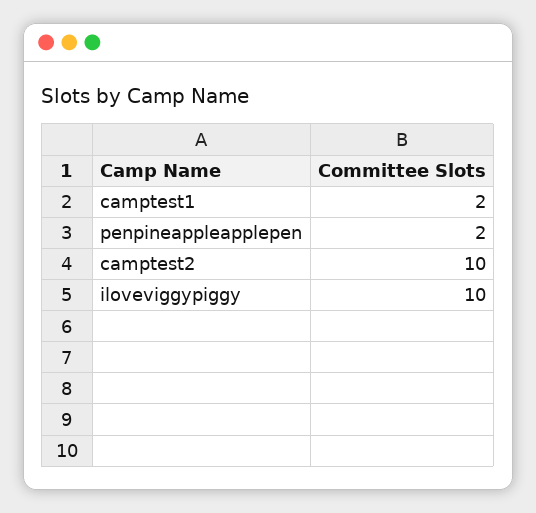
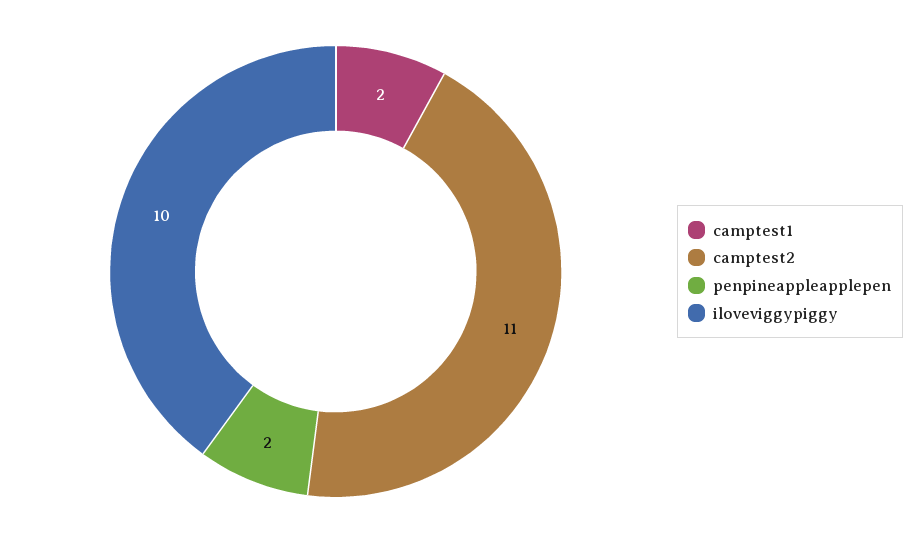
  {
    "camptest1": 2,
    "penpineappleapplepen": 2,
-   "camptest2": 10,
+   "camptest2": 11,
    "iloveviggypiggy": 10
  }

